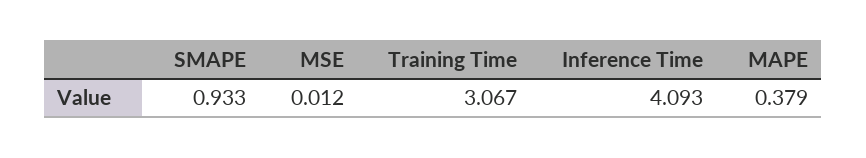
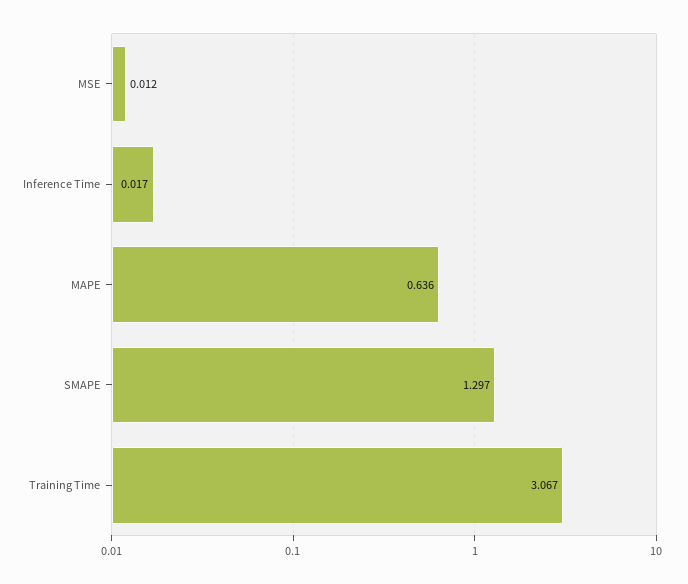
  {
-   "SMAPE": 0.933,
+   "SMAPE": 1.297,
    "MSE": 0.012,
    "Training Time": 3.067,
-   "Inference Time": 4.093,
+   "Inference Time": 0.017,
-   "MAPE": 0.379
+   "MAPE": 0.636
  }

